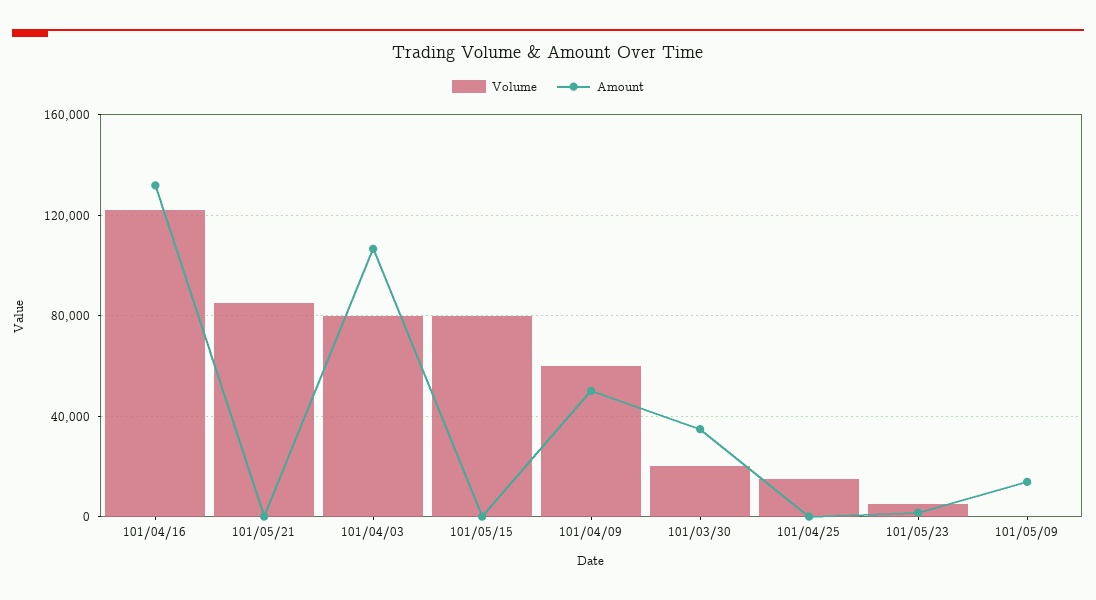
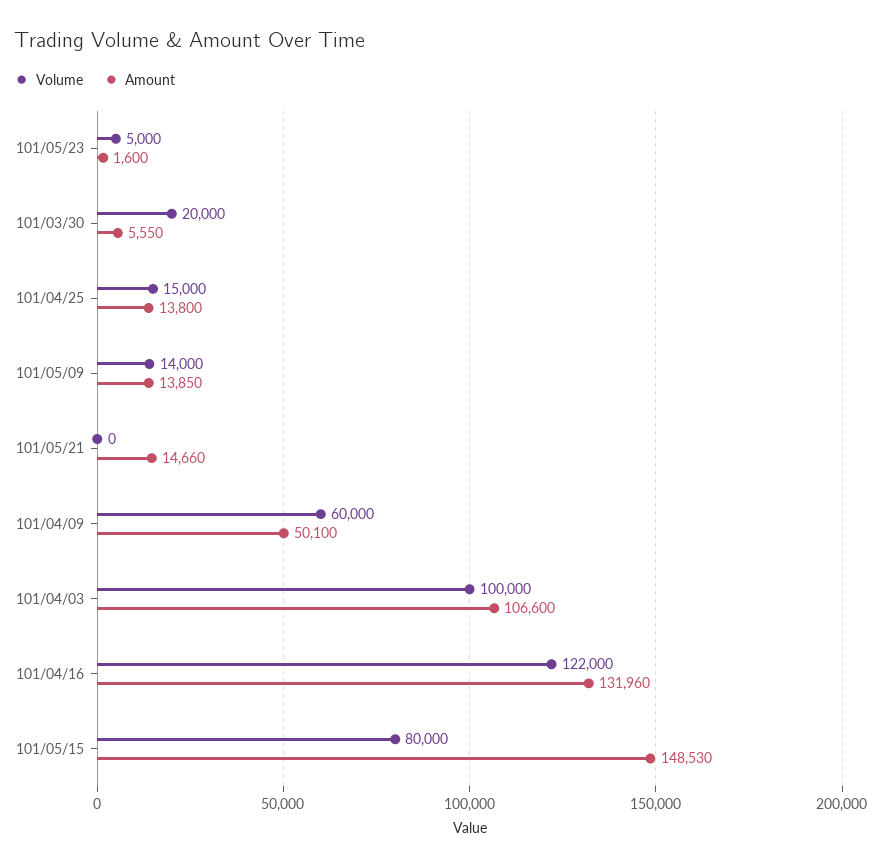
  {
    "Volume": {
      "101/04/16": 122000,
-     "101/05/21": 85000,
+     "101/05/21": 0,
-     "101/04/03": 80000,
+     "101/04/03": 100000,
      "101/05/15": 80000,
      "101/04/09": 60000,
      "101/03/30": 20000,
      "101/04/25": 15000,
      "101/05/23": 5000,
-     "101/05/09": 0
+     "101/05/09": 14000
    },
    "Amount": {
      "101/04/16": 131960,
-     "101/05/21": 0,
+     "101/05/21": 14660,
      "101/04/03": 106600,
-     "101/05/15": 0,
+     "101/05/15": 148530,
      "101/04/09": 50100,
-     "101/03/30": 35000,
+     "101/03/30": 5550,
-     "101/04/25": 0,
+     "101/04/25": 13800,
      "101/05/23": 1600,
      "101/05/09": 13850
    }
  }

